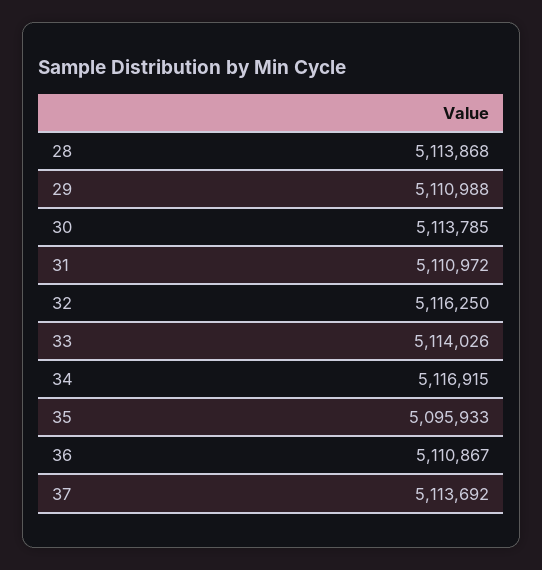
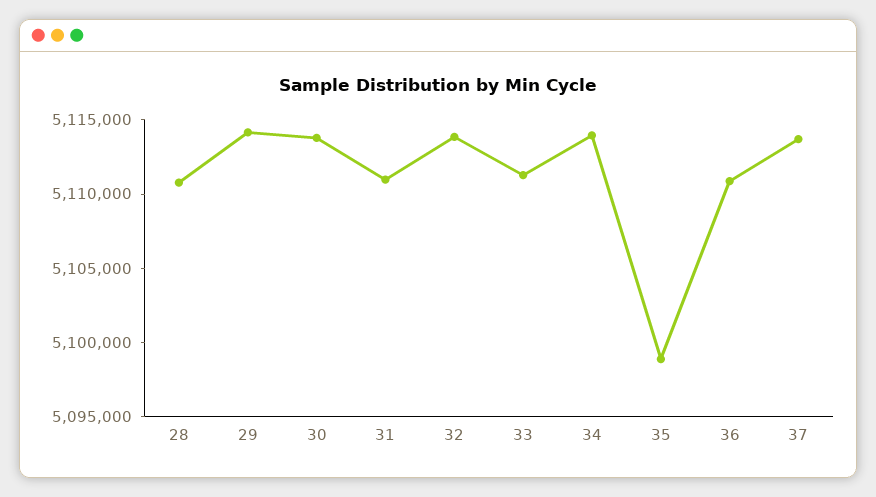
  {
-   "28": 5113868,
+   "28": 5111000,
-   "29": 5110988,
+   "29": 5114000,
    "30": 5113785,
    "31": 5110972,
-   "32": 5116250,
+   "32": 5114000,
-   "33": 5114026,
+   "33": 5111000,
-   "34": 5116915,
+   "34": 5114000,
-   "35": 5095933,
+   "35": 5099000,
    "36": 5110867,
    "37": 5113692
  }

